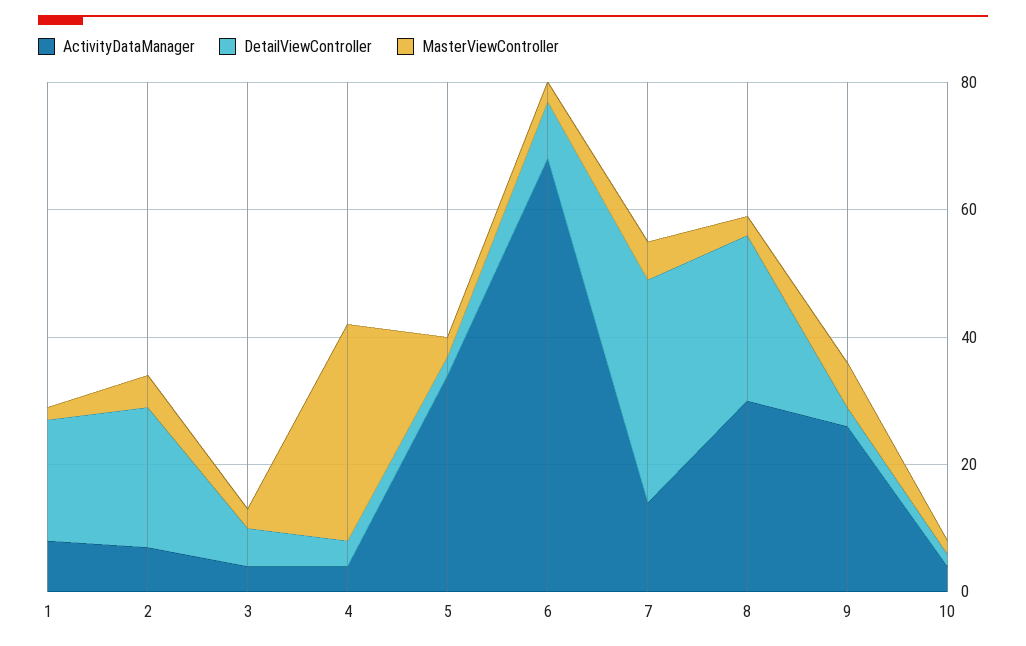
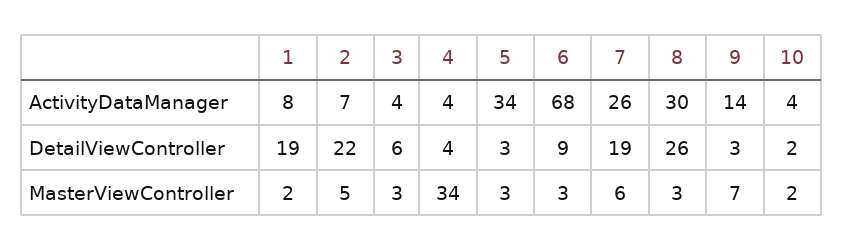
  {
    "ActivityDataManager": {
      "1": 8,
      "2": 7,
      "3": 4,
      "4": 4,
      "5": 34,
      "6": 68,
-     "7": 15,
+     "7": 26,
      "8": 30,
-     "9": 25,
+     "9": 14,
      "10": 4
    },
    "DetailViewController": {
      "1": 19,
      "2": 22,
      "3": 6,
      "4": 4,
      "5": 3,
      "6": 9,
-     "7": 35,
+     "7": 19,
      "8": 26,
      "9": 3,
      "10": 2
    },
    "MasterViewController": {
      "1": 2,
      "2": 5,
      "3": 3,
      "4": 34,
      "5": 3,
      "6": 3,
      "7": 6,
      "8": 3,
      "9": 7,
      "10": 2
    }
  }

